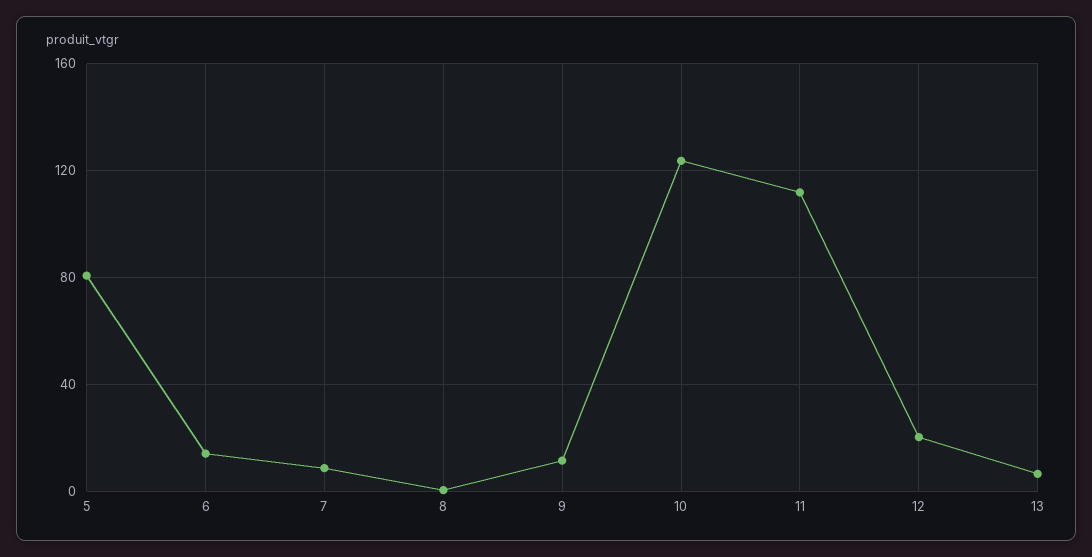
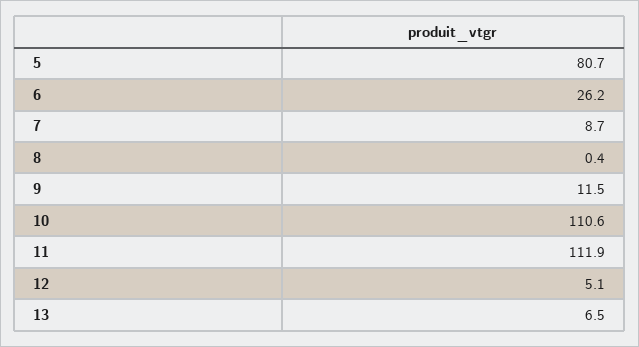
  {
    "5": 80.7,
-   "6": 15,
+   "6": 26.2,
    "7": 8.7,
    "8": 0.4,
    "9": 11.5,
-   "10": 125,
+   "10": 110.6,
    "11": 111.9,
-   "12": 20,
+   "12": 5.1,
    "13": 6.5
  }

